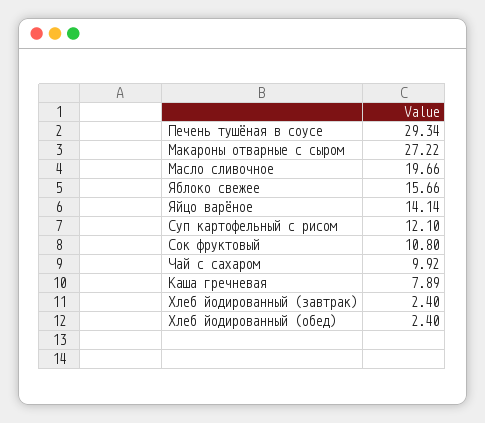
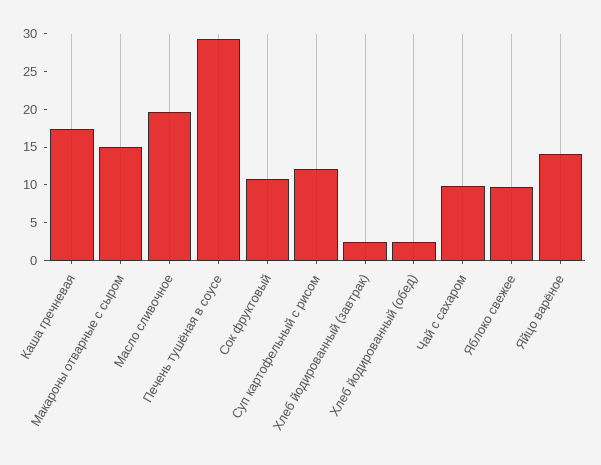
  {
    "Печень тушёная в соусе": 29.34,
-   "Макароны отварные с сыром": 27.22,
+   "Макароны отварные с сыром": 15,
    "Масло сливочное": 19.66,
-   "Яблоко свежее": 15.66,
+   "Яблоко свежее": 10,
    "Яйцо варёное": 14.14,
    "Суп картофельный с рисом": 12.1,
    "Сок фруктовый": 10.8,
    "Чай с сахаром": 9.92,
-   "Каша гречневая": 7.89,
+   "Каша гречневая": 17.5,
    "Хлеб йодированный (завтрак)": 2.4,
    "Хлеб йодированный (обед)": 2.4
  }

